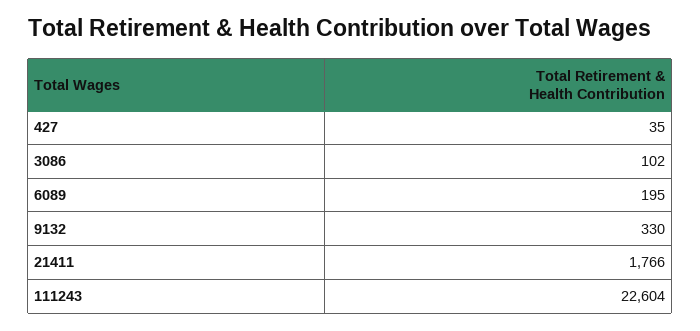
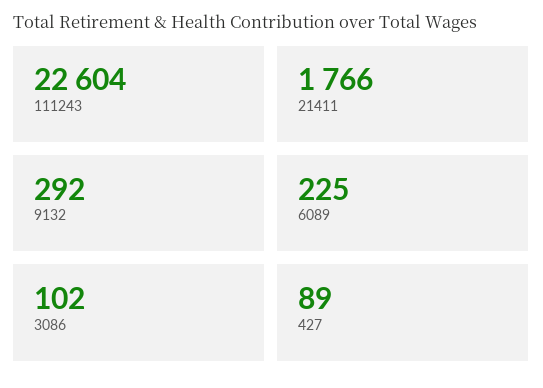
  {
-   "427": 35,
+   "427": 89,
    "3086": 102,
-   "6089": 195,
+   "6089": 225,
-   "9132": 330,
+   "9132": 292,
    "21411": 1766,
    "111243": 22604
  }

